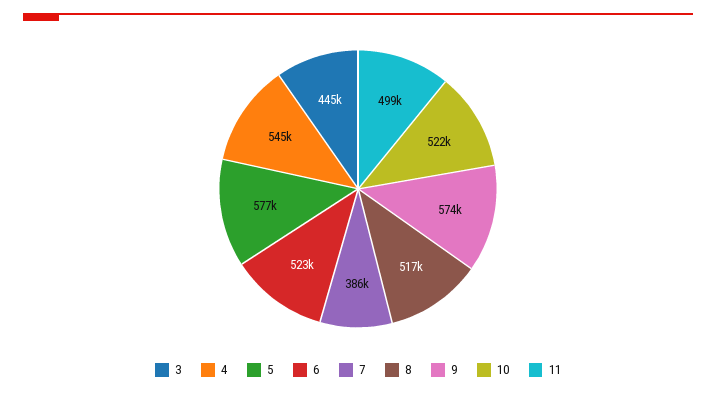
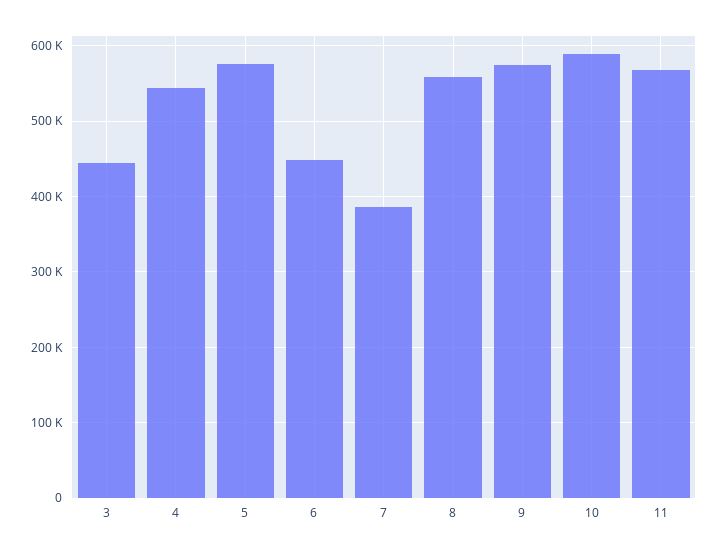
  {
    "3": 445000,
    "4": 545000,
    "5": 577000,
-   "6": 523000,
+   "6": 450000,
    "7": 386000,
-   "8": 517000,
+   "8": 560000,
    "9": 574000,
-   "10": 522000,
+   "10": 590000,
-   "11": 499000
+   "11": 570000
  }

